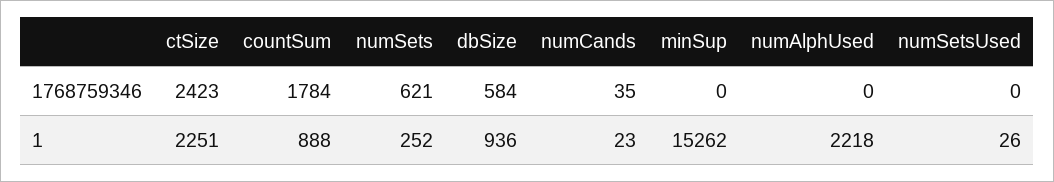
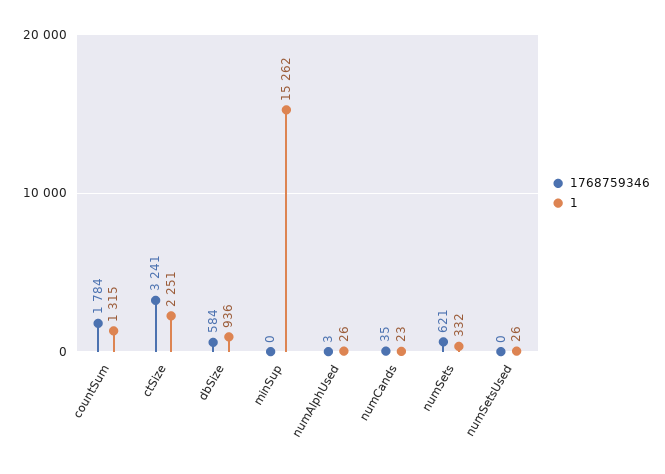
  {
    "1768759346": {
-     "ctSize": 2423,
+     "ctSize": 3241,
      "countSum": 1784,
      "numSets": 621,
      "dbSize": 584,
      "numCands": 35,
      "minSup": 0,
-     "numAlphUsed": 0,
+     "numAlphUsed": 3,
      "numSetsUsed": 0
    },
    "1": {
      "ctSize": 2251,
-     "countSum": 888,
+     "countSum": 1315,
-     "numSets": 252,
+     "numSets": 332,
      "dbSize": 936,
      "numCands": 23,
      "minSup": 15262,
-     "numAlphUsed": 2218,
+     "numAlphUsed": 26,
      "numSetsUsed": 26
    }
  }

